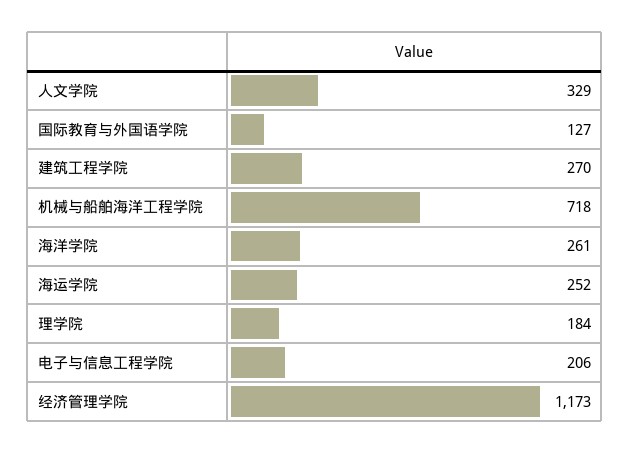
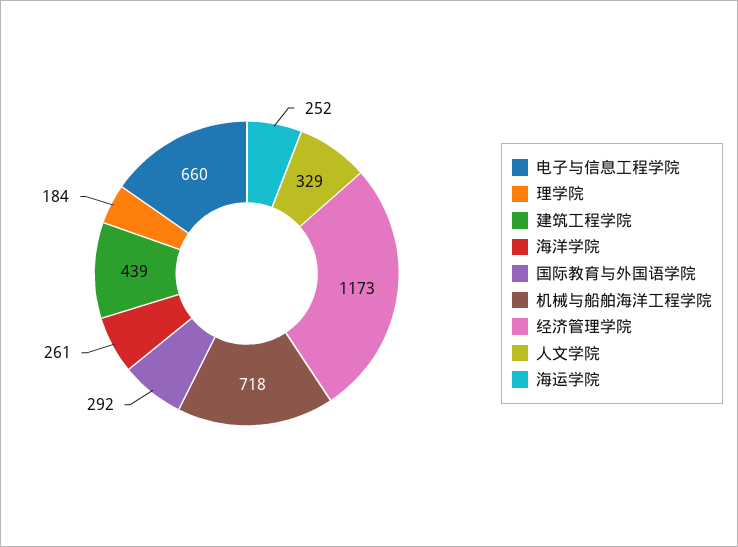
  {
    "人文学院": 329,
-   "国际教育与外国语学院": 127,
+   "国际教育与外国语学院": 292,
-   "建筑工程学院": 270,
+   "建筑工程学院": 439,
    "机械与船舶海洋工程学院": 718,
    "海洋学院": 261,
    "海运学院": 252,
    "理学院": 184,
-   "电子与信息工程学院": 206,
+   "电子与信息工程学院": 660,
    "经济管理学院": 1173
  }

